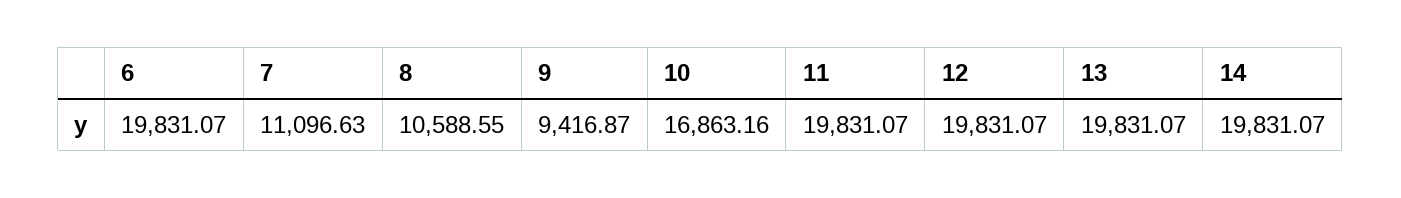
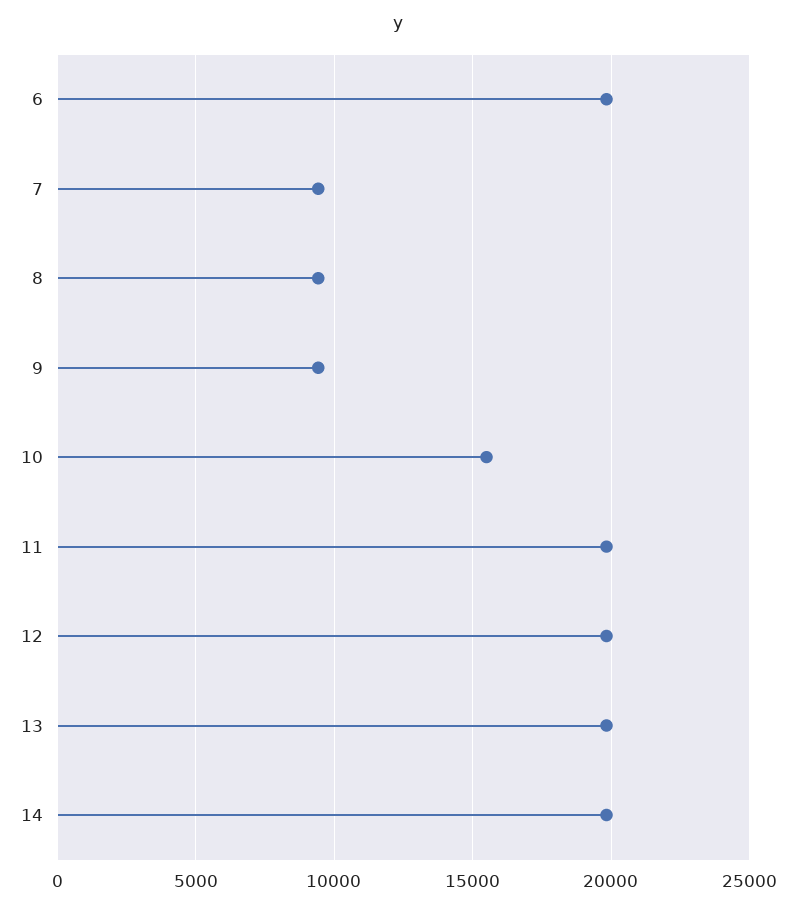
  {
    "6": 19831.07,
-   "7": 11096.63,
+   "7": 9500,
-   "8": 10588.55,
+   "8": 9500,
    "9": 9416.87,
-   "10": 16863.16,
+   "10": 15500,
    "11": 19831.07,
    "12": 19831.07,
    "13": 19831.07,
    "14": 19831.07
  }

